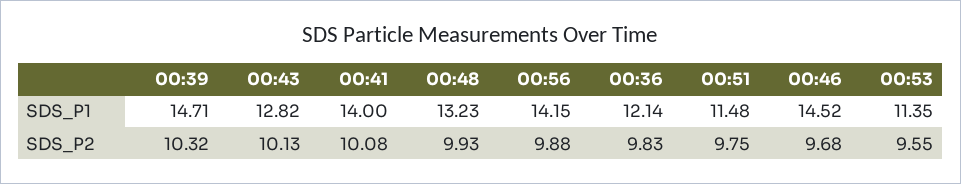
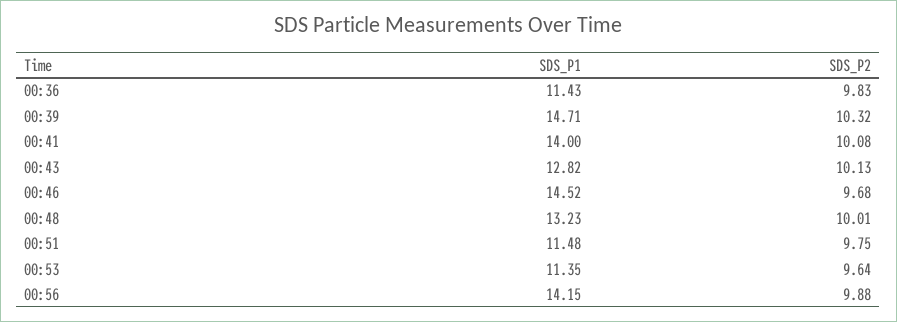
  {
    "00:39": {
      "SDS_P1": 14.71,
      "SDS_P2": 10.32
    },
    "00:43": {
      "SDS_P1": 12.82,
      "SDS_P2": 10.13
    },
    "00:41": {
      "SDS_P1": 14,
      "SDS_P2": 10.08
    },
    "00:48": {
      "SDS_P1": 13.23,
-     "SDS_P2": 9.93
+     "SDS_P2": 10.01
    },
    "00:56": {
      "SDS_P1": 14.15,
      "SDS_P2": 9.88
    },
    "00:36": {
-     "SDS_P1": 12.14,
+     "SDS_P1": 11.43,
      "SDS_P2": 9.83
    },
    "00:51": {
      "SDS_P1": 11.48,
      "SDS_P2": 9.75
    },
    "00:46": {
      "SDS_P1": 14.52,
      "SDS_P2": 9.68
    },
    "00:53": {
      "SDS_P1": 11.35,
-     "SDS_P2": 9.55
+     "SDS_P2": 9.64
    }
  }

